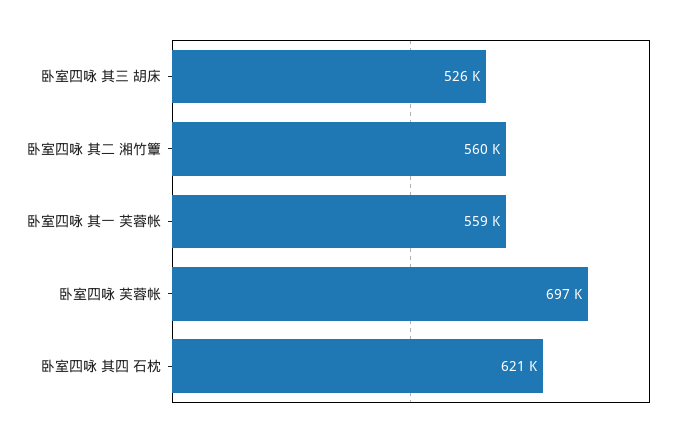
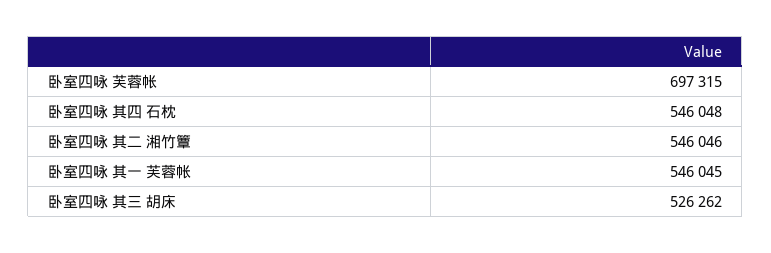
  {
    "卧室四咏 其三 胡床": 526262,
-   "卧室四咏 其二 湘竹簟": 560000,
+   "卧室四咏 其二 湘竹簟": 546046,
-   "卧室四咏 其一 芙蓉帐": 559000,
+   "卧室四咏 其一 芙蓉帐": 546045,
    "卧室四咏 芙蓉帐": 697315,
-   "卧室四咏 其四 石枕": 621000
+   "卧室四咏 其四 石枕": 546048
  }

